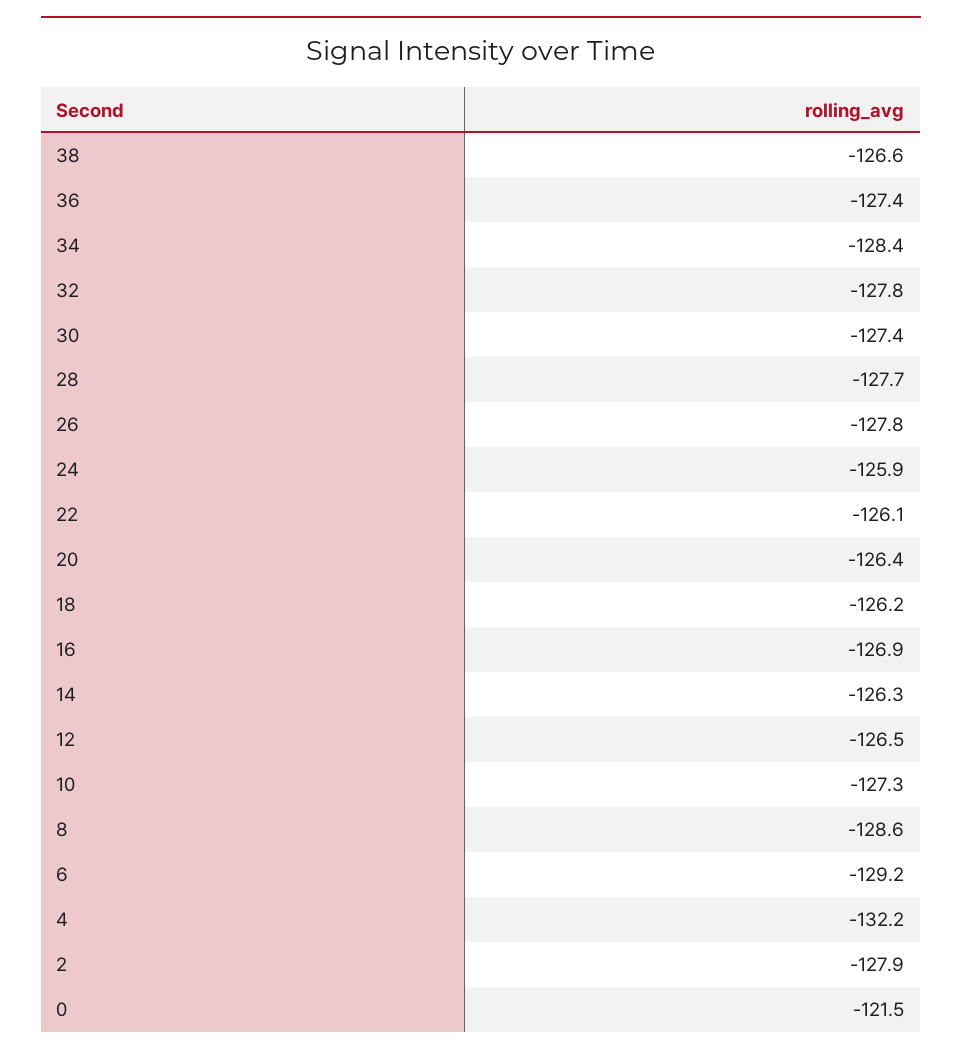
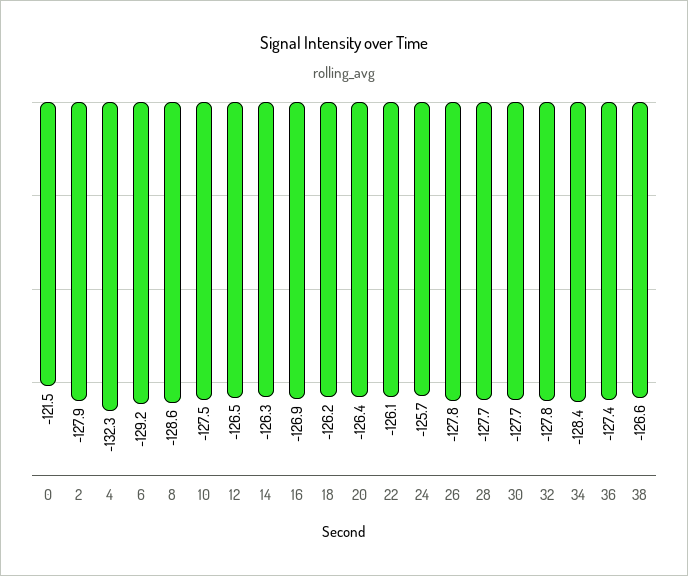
  {
    "38": -126.6,
    "36": -127.4,
    "34": -128.4,
    "32": -127.8,
-   "30": -127.4,
+   "30": -127.7,
    "28": -127.7,
    "26": -127.8,
-   "24": -125.9,
+   "24": -125.7,
    "22": -126.1,
    "20": -126.4,
    "18": -126.2,
    "16": -126.9,
    "14": -126.3,
    "12": -126.5,
-   "10": -127.3,
+   "10": -127.5,
    "8": -128.6,
    "6": -129.2,
-   "4": -132.2,
+   "4": -132.3,
    "2": -127.9,
    "0": -121.5
  }

